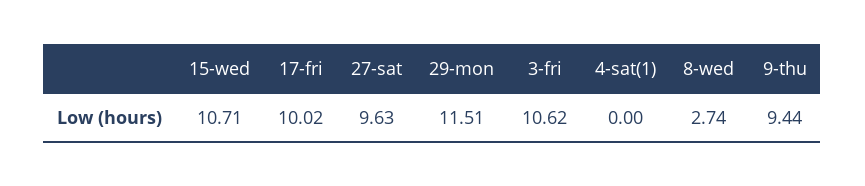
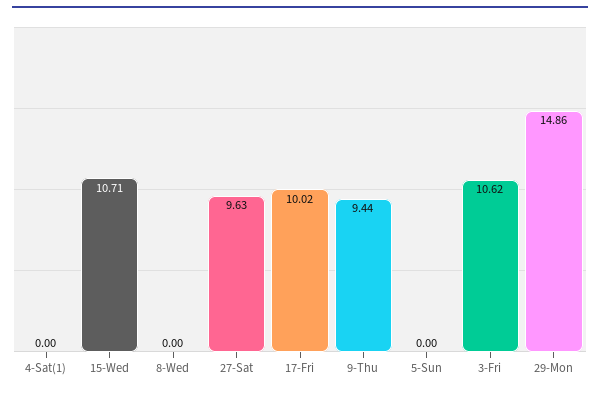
  {
    "15-wed": 10.71,
    "17-fri": 10.02,
    "27-sat": 9.63,
-   "29-mon": 11.51,
+   "29-mon": 14.86,
    "3-fri": 10.62,
    "4-sat(1)": 0,
-   "8-wed": 2.74,
+   "8-wed": 0,
-   "9-thu": 9.44
+   "9-thu": 9.44,
+   "5-Sun": 0
  }

